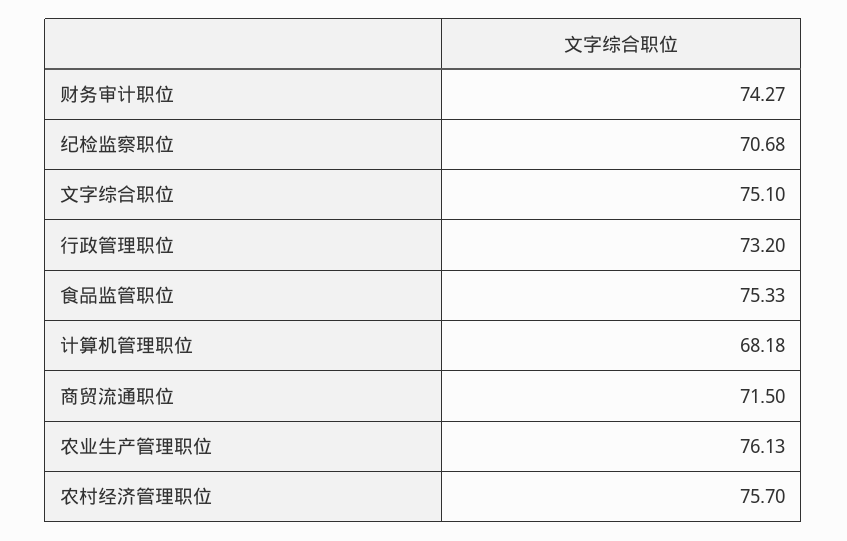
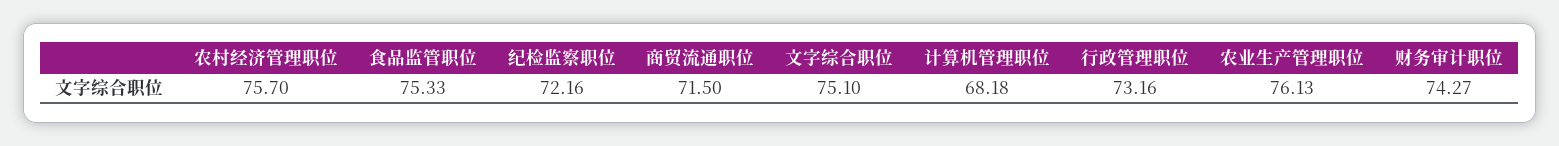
  {
    "财务审计职位": 74.27,
-   "纪检监察职位": 70.68,
+   "纪检监察职位": 72.16,
    "文字综合职位": 75.1,
-   "行政管理职位": 73.2,
+   "行政管理职位": 73.16,
    "食品监管职位": 75.33,
    "计算机管理职位": 68.18,
    "商贸流通职位": 71.5,
    "农业生产管理职位": 76.13,
    "农村经济管理职位": 75.7
  }

